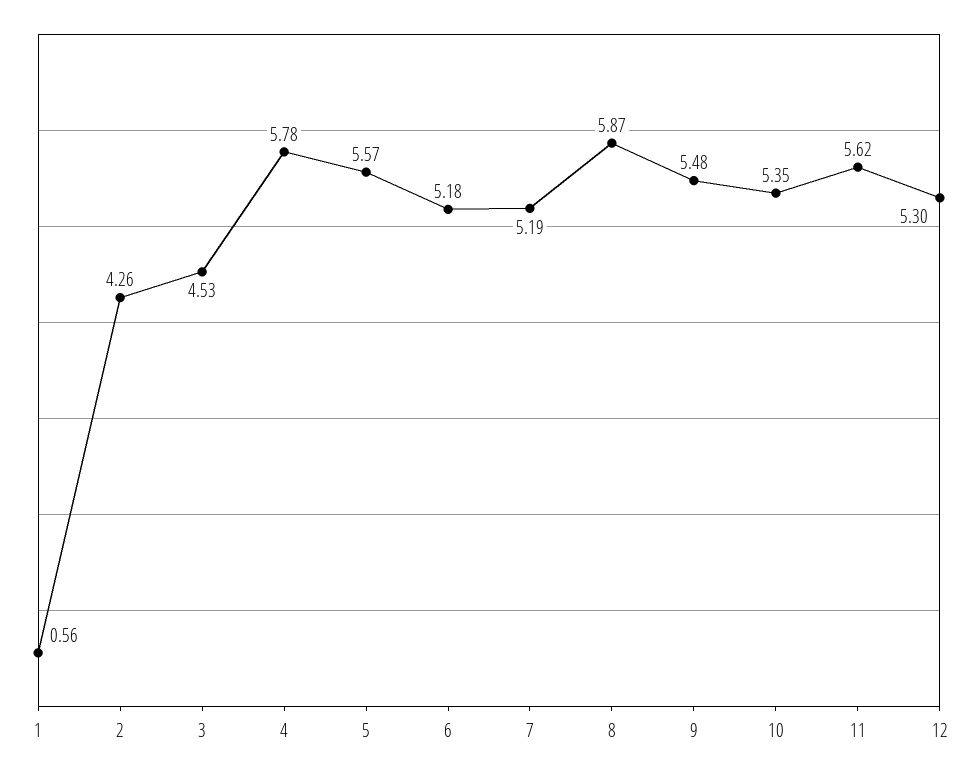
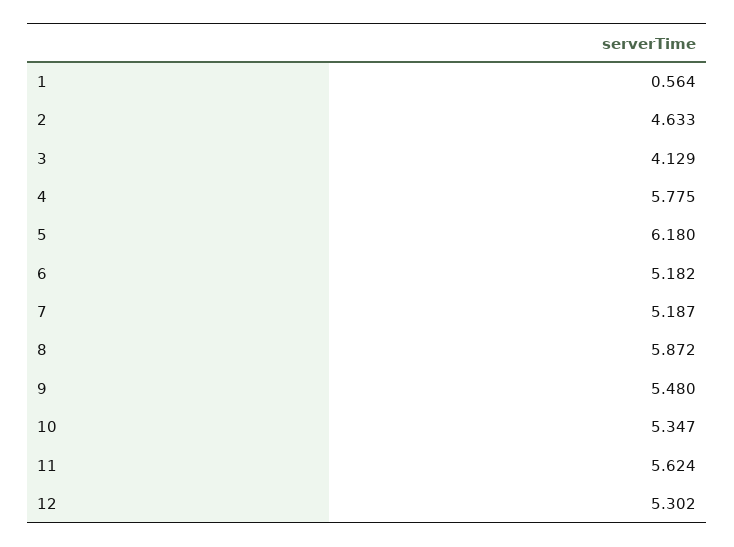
  {
    "1": 0.564,
-   "2": 4.26,
+   "2": 4.633,
-   "3": 4.53,
+   "3": 4.129,
    "4": 5.775,
-   "5": 5.57,
+   "5": 6.18,
    "6": 5.182,
    "7": 5.187,
    "8": 5.872,
    "9": 5.48,
    "10": 5.347,
    "11": 5.624,
    "12": 5.302
  }

